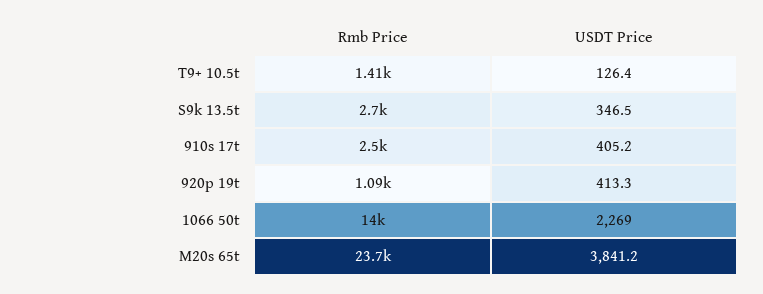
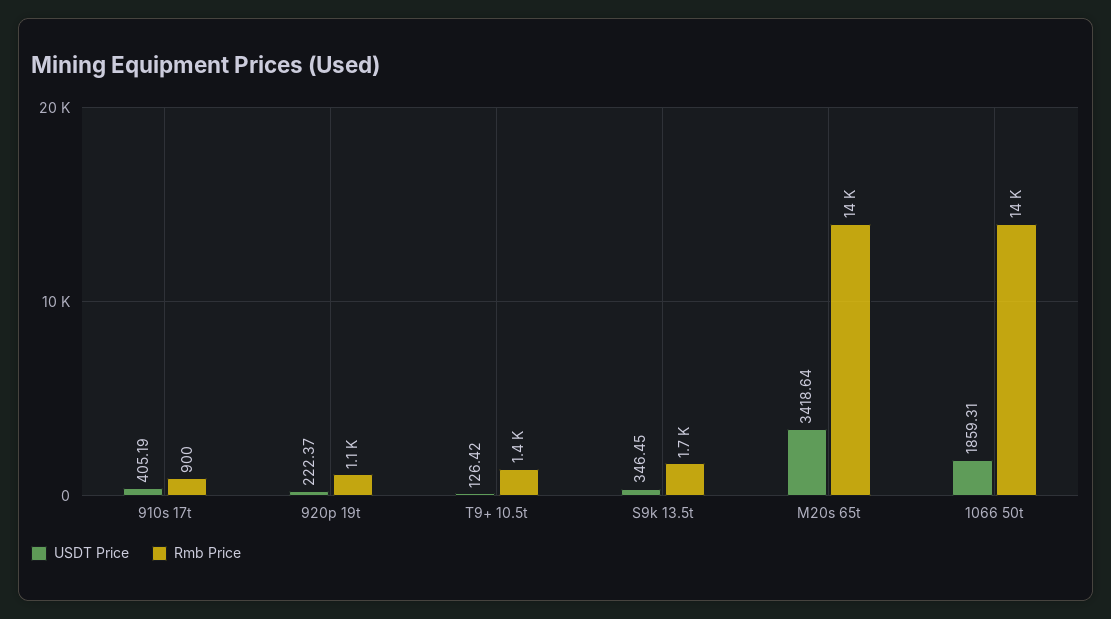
  {
    "Rmb Price": {
      "T9+ 10.5t": 1410,
-     "S9k 13.5t": 2700,
+     "S9k 13.5t": 1700,
-     "910s 17t": 2500,
+     "910s 17t": 900,
      "920p 19t": 1090,
      "1066 50t": 14000,
-     "M20s 65t": 23700
+     "M20s 65t": 14000
    },
    "USDT Price": {
      "T9+ 10.5t": 126.42,
      "S9k 13.5t": 346.45,
      "910s 17t": 405.19,
-     "920p 19t": 413.3,
+     "920p 19t": 222.37,
-     "1066 50t": 2269,
+     "1066 50t": 1859.31,
-     "M20s 65t": 3841.2
+     "M20s 65t": 3418.64
    }
  }

